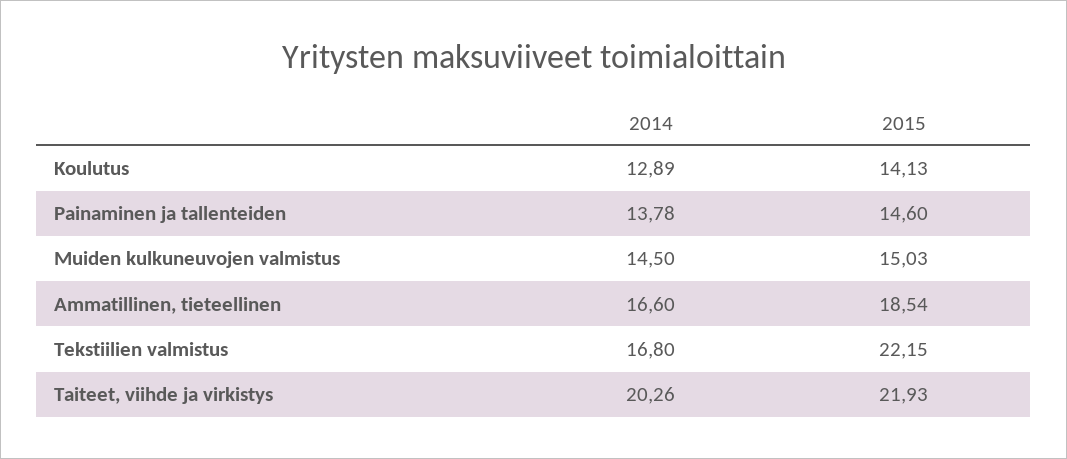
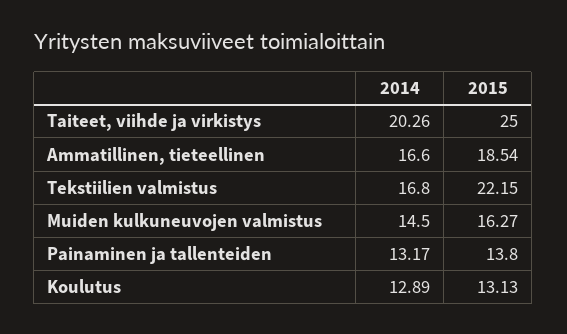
  {
    "2014": {
      "Koulutus": 12.89,
-     "Painaminen ja tallenteiden": 13.78,
+     "Painaminen ja tallenteiden": 13.17,
      "Muiden kulkuneuvojen valmistus": 14.5,
      "Ammatillinen, tieteellinen": 16.6,
      "Tekstiilien valmistus": 16.8,
      "Taiteet, viihde ja virkistys": 20.26
    },
    "2015": {
-     "Koulutus": 14.13,
+     "Koulutus": 13.13,
-     "Painaminen ja tallenteiden": 14.6,
+     "Painaminen ja tallenteiden": 13.8,
-     "Muiden kulkuneuvojen valmistus": 15.03,
+     "Muiden kulkuneuvojen valmistus": 16.27,
      "Ammatillinen, tieteellinen": 18.54,
      "Tekstiilien valmistus": 22.15,
-     "Taiteet, viihde ja virkistys": 21.93
+     "Taiteet, viihde ja virkistys": 25
    }
  }

